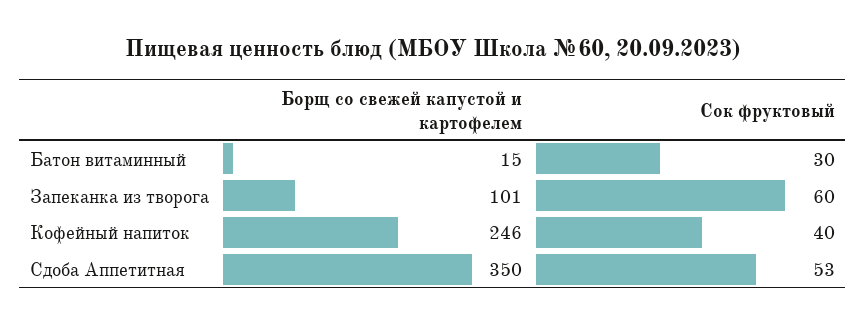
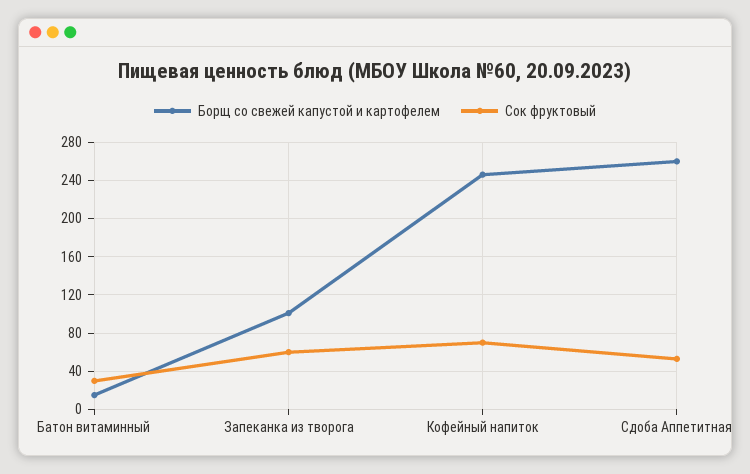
  {
    "Борщ со свежей капустой и картофелем": {
      "Батон витаминный": 15,
      "Запеканка из творога": 101,
      "Кофейный напиток": 246,
-     "Сдоба Аппетитная": 350
+     "Сдоба Аппетитная": 260
    },
    "Сок фруктовый": {
      "Батон витаминный": 30,
      "Запеканка из творога": 60,
-     "Кофейный напиток": 40,
+     "Кофейный напиток": 70,
      "Сдоба Аппетитная": 53
    }
  }

